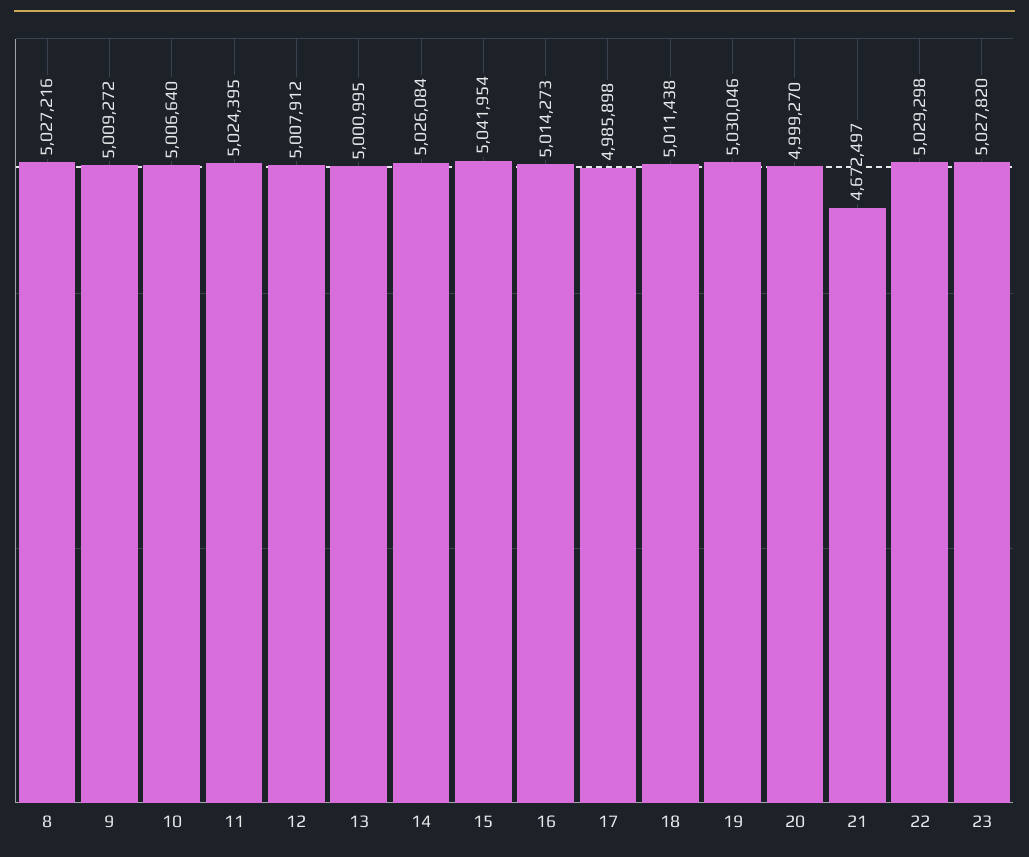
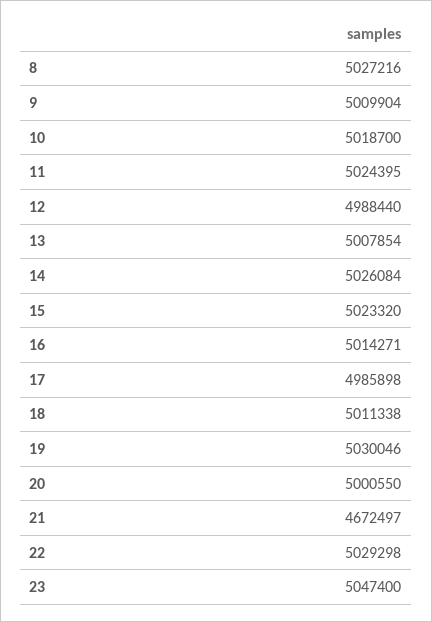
  {
    "8": 5027216,
-   "9": 5009272,
+   "9": 5009904,
-   "10": 5006640,
+   "10": 5018700,
    "11": 5024395,
-   "12": 5007912,
+   "12": 4988440,
-   "13": 5000995,
+   "13": 5007854,
    "14": 5026084,
-   "15": 5041954,
+   "15": 5023320,
-   "16": 5014273,
+   "16": 5014271,
    "17": 4985898,
-   "18": 5011438,
+   "18": 5011338,
    "19": 5030046,
-   "20": 4999270,
+   "20": 5000550,
    "21": 4672497,
    "22": 5029298,
-   "23": 5027820
+   "23": 5047400
  }

